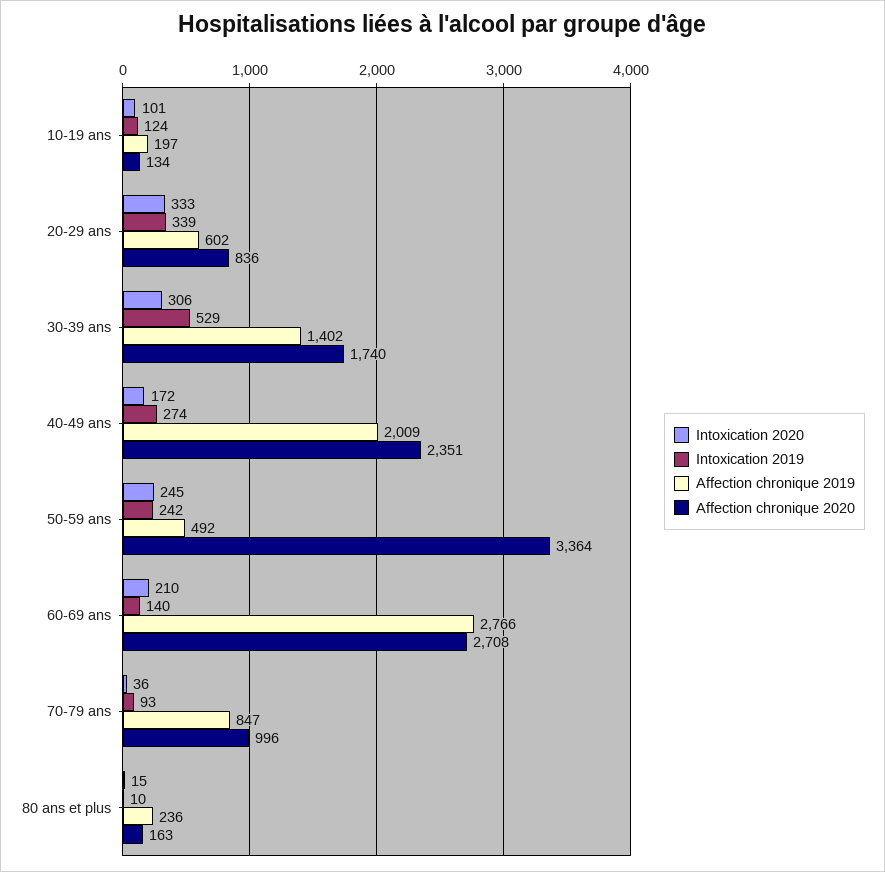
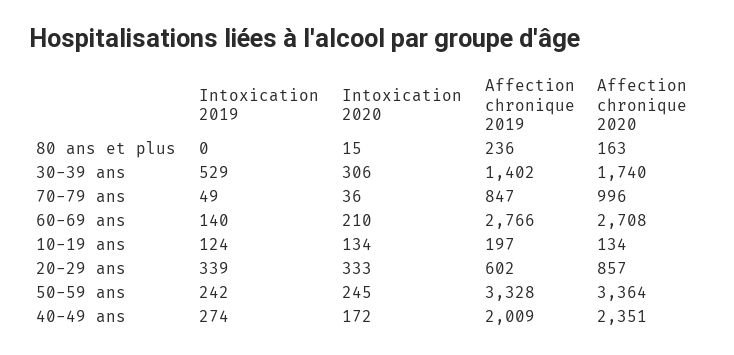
  {
    "Intoxication 2020": {
-     "10-19 ans": 101,
+     "10-19 ans": 134,
      "20-29 ans": 333,
      "30-39 ans": 306,
      "40-49 ans": 172,
      "50-59 ans": 245,
      "60-69 ans": 210,
      "70-79 ans": 36,
      "80 ans et plus": 15
    },
    "Intoxication 2019": {
      "10-19 ans": 124,
      "20-29 ans": 339,
      "30-39 ans": 529,
      "40-49 ans": 274,
      "50-59 ans": 242,
      "60-69 ans": 140,
-     "70-79 ans": 93,
+     "70-79 ans": 49,
-     "80 ans et plus": 10
+     "80 ans et plus": 0
    },
    "Affection chronique 2019": {
      "10-19 ans": 197,
      "20-29 ans": 602,
      "30-39 ans": 1402,
      "40-49 ans": 2009,
-     "50-59 ans": 492,
+     "50-59 ans": 3328,
      "60-69 ans": 2766,
      "70-79 ans": 847,
      "80 ans et plus": 236
    },
    "Affection chronique 2020": {
      "10-19 ans": 134,
-     "20-29 ans": 836,
+     "20-29 ans": 857,
      "30-39 ans": 1740,
      "40-49 ans": 2351,
      "50-59 ans": 3364,
      "60-69 ans": 2708,
      "70-79 ans": 996,
      "80 ans et plus": 163
    }
  }

